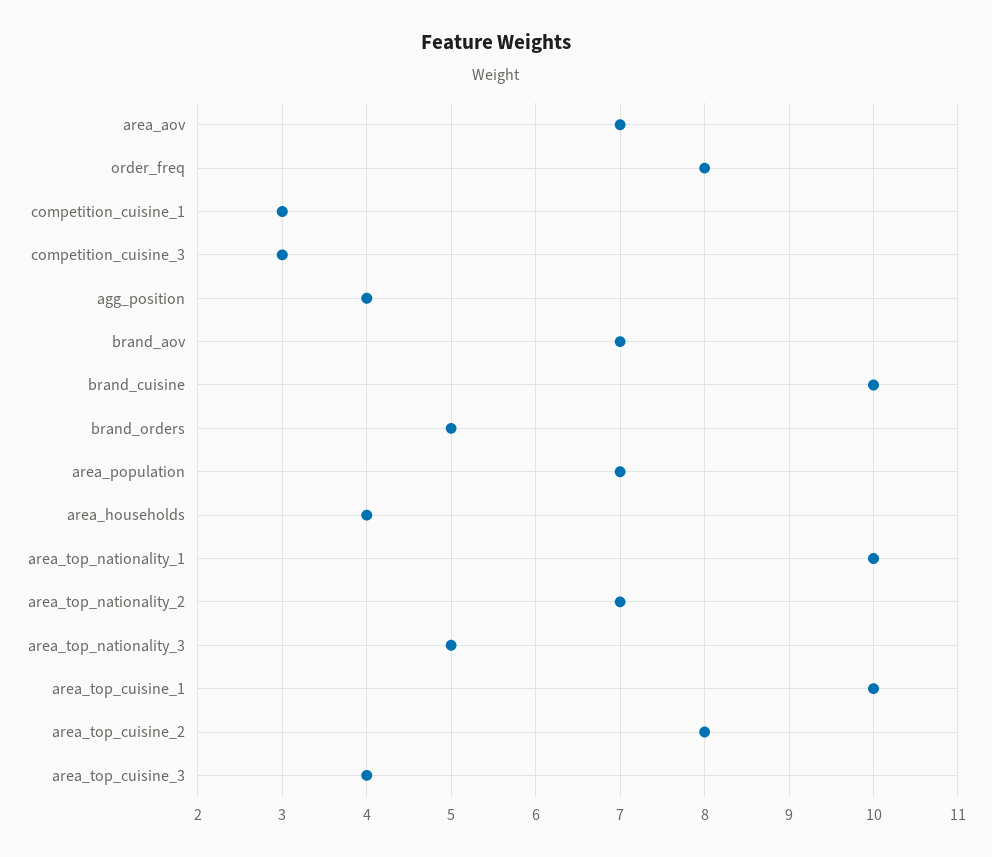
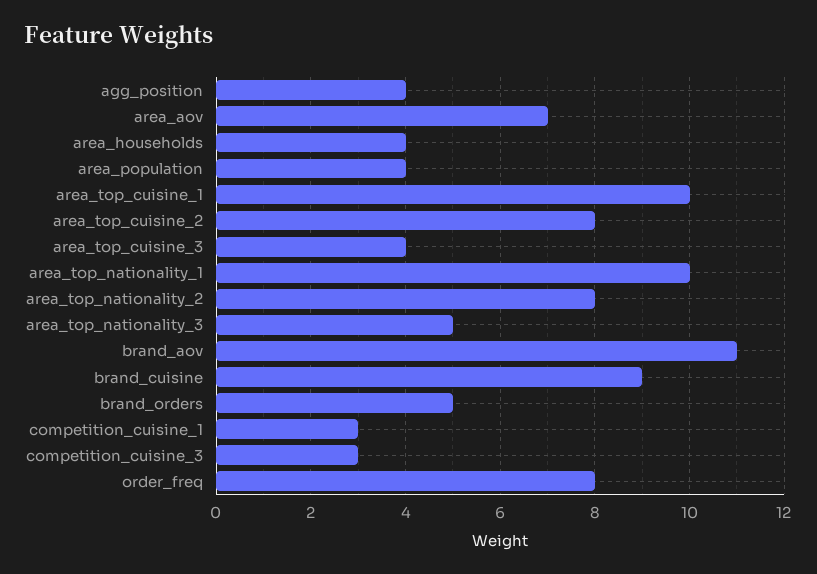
  {
    "area_aov": 7,
    "order_freq": 8,
    "competition_cuisine_1": 3,
    "competition_cuisine_3": 3,
    "agg_position": 4,
-   "brand_aov": 7,
+   "brand_aov": 11,
-   "brand_cuisine": 10,
+   "brand_cuisine": 9,
    "brand_orders": 5,
-   "area_population": 7,
+   "area_population": 4,
    "area_households": 4,
    "area_top_nationality_1": 10,
-   "area_top_nationality_2": 7,
+   "area_top_nationality_2": 8,
    "area_top_nationality_3": 5,
    "area_top_cuisine_1": 10,
    "area_top_cuisine_2": 8,
    "area_top_cuisine_3": 4
  }

